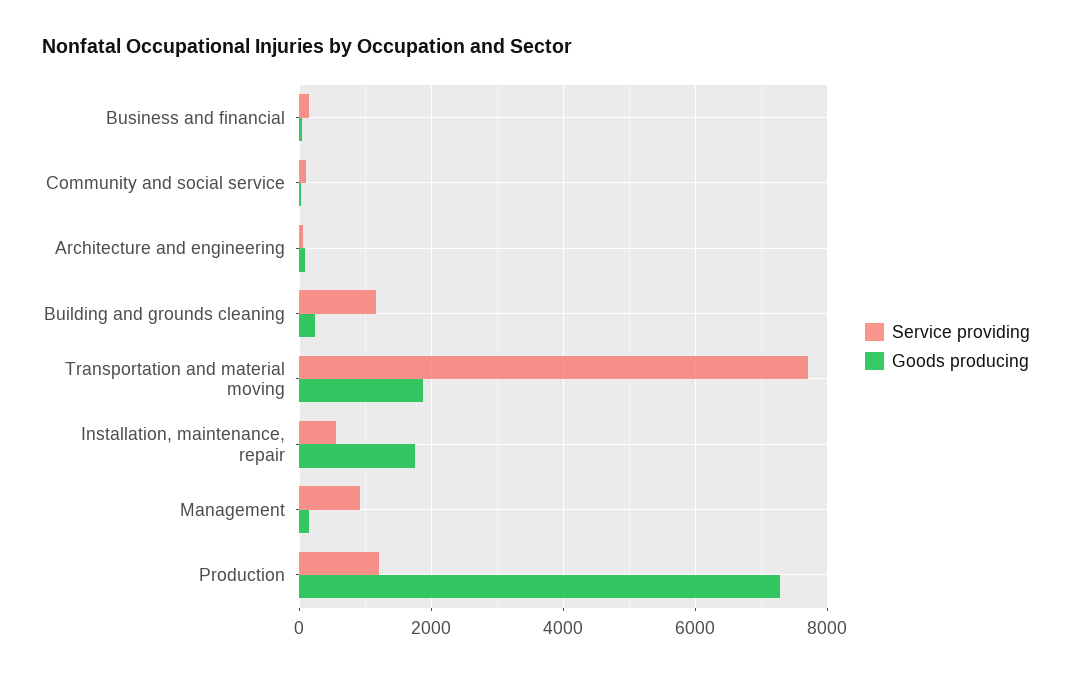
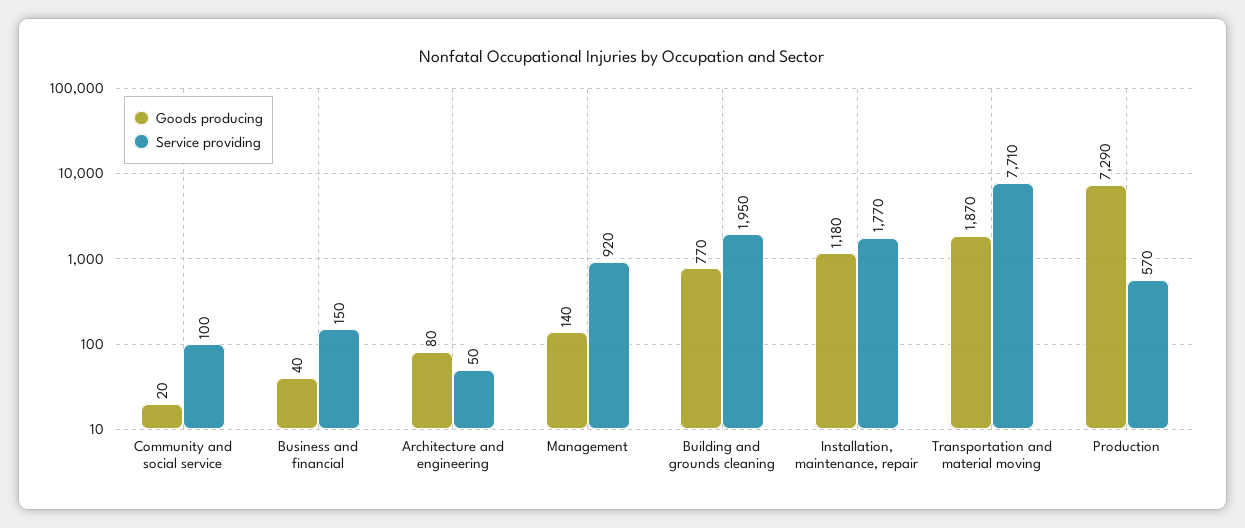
  {
    "Service providing": {
      "Business and financial": 150,
      "Community and social service": 100,
      "Architecture and engineering": 50,
-     "Building and grounds cleaning": 1200,
+     "Building and grounds cleaning": 1950,
      "Transportation and material moving": 7710,
-     "Installation, maintenance, repair": 600,
+     "Installation, maintenance, repair": 1770,
      "Management": 920,
-     "Production": 1200
+     "Production": 570
    },
    "Goods producing": {
      "Business and financial": 40,
      "Community and social service": 20,
      "Architecture and engineering": 80,
-     "Building and grounds cleaning": 200,
+     "Building and grounds cleaning": 770,
      "Transportation and material moving": 1870,
-     "Installation, maintenance, repair": 1800,
+     "Installation, maintenance, repair": 1180,
      "Management": 140,
      "Production": 7290
    }
  }

